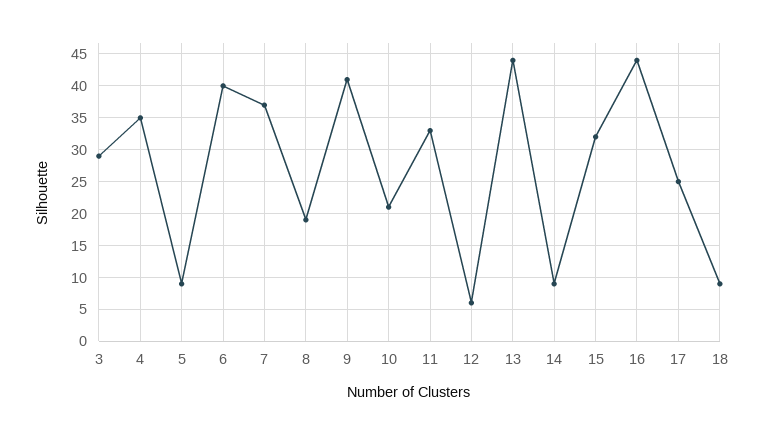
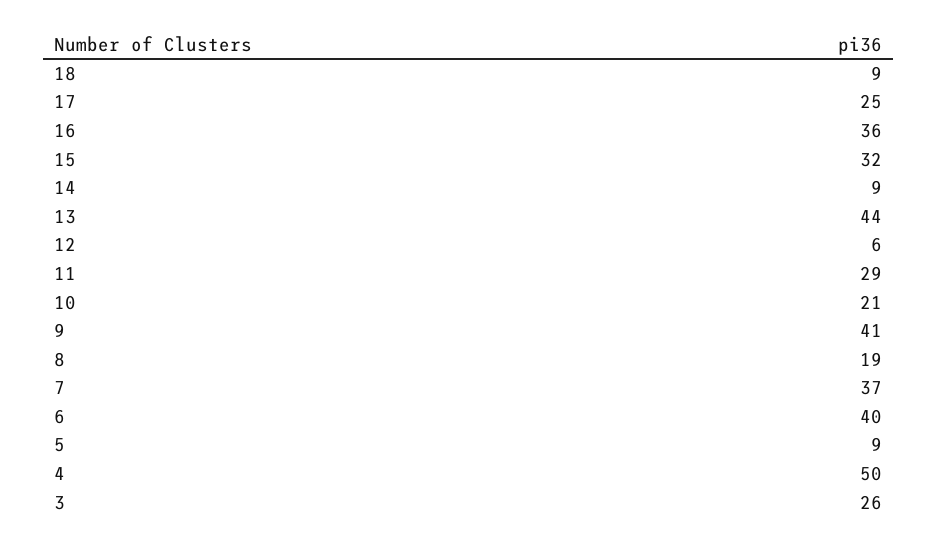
  {
-   "3": 29,
+   "3": 26,
-   "4": 35,
+   "4": 50,
    "5": 9,
    "6": 40,
    "7": 37,
    "8": 19,
    "9": 41,
    "10": 21,
-   "11": 33,
+   "11": 29,
    "12": 6,
    "13": 44,
    "14": 9,
    "15": 32,
-   "16": 44,
+   "16": 36,
    "17": 25,
    "18": 9
  }

